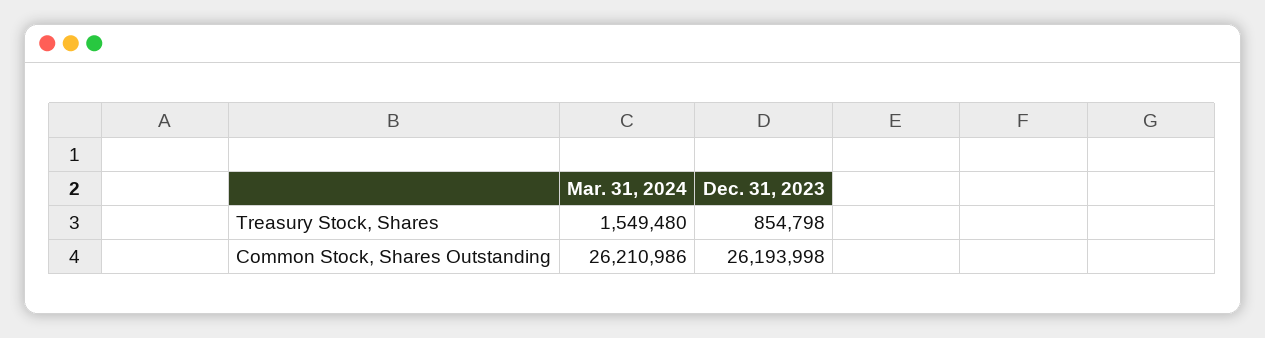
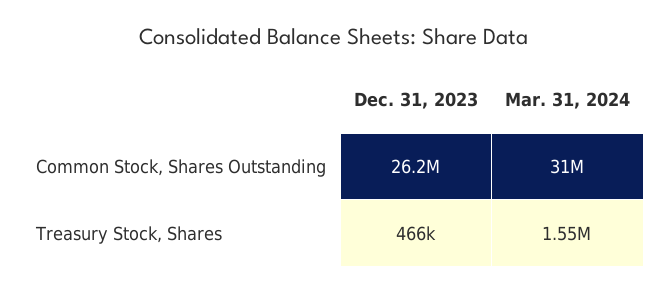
  {
    "Mar. 31, 2024": {
      "Treasury Stock, Shares": 1549480,
-     "Common Stock, Shares Outstanding": 26210986
+     "Common Stock, Shares Outstanding": 31000000
    },
    "Dec. 31, 2023": {
-     "Treasury Stock, Shares": 854798,
+     "Treasury Stock, Shares": 466000,
      "Common Stock, Shares Outstanding": 26193998
    }
  }

